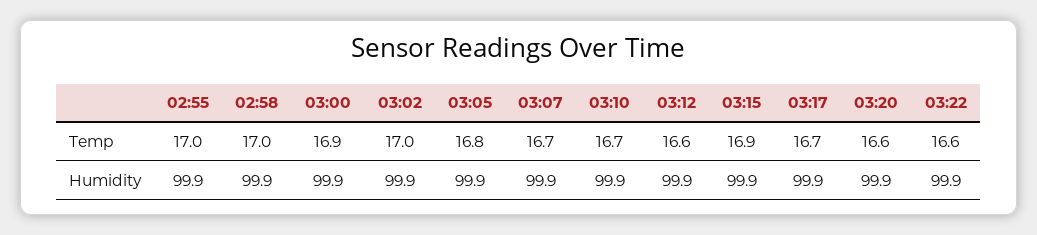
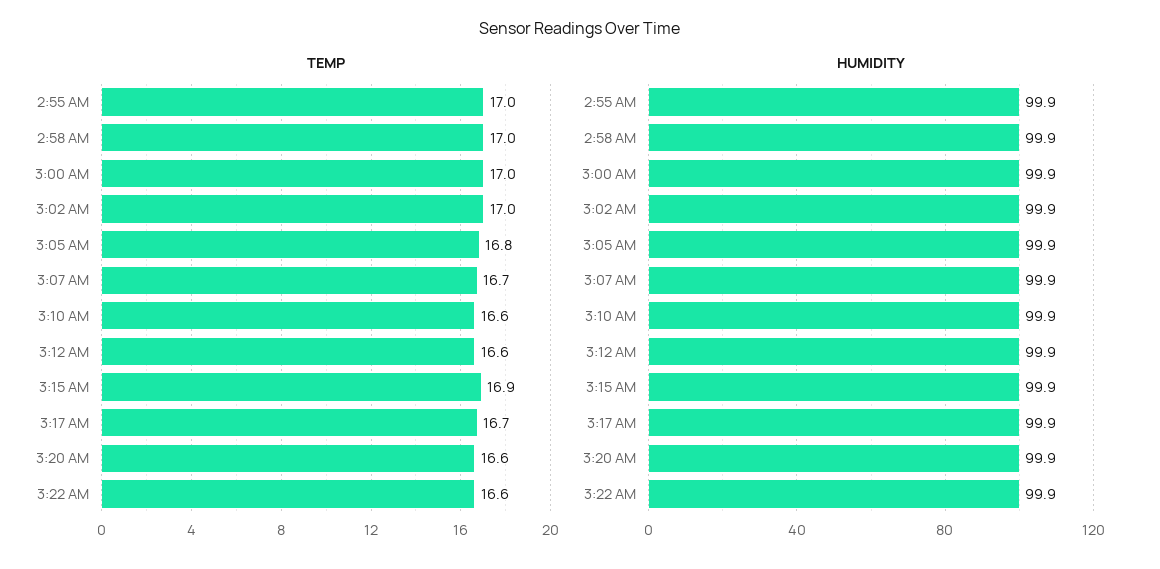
  {
    "Temp": {
      "02:55": 17,
      "02:58": 17,
-     "03:00": 16.9,
+     "03:00": 17,
      "03:02": 17,
      "03:05": 16.8,
      "03:07": 16.7,
-     "03:10": 16.7,
+     "03:10": 16.6,
      "03:12": 16.6,
      "03:15": 16.9,
      "03:17": 16.7,
      "03:20": 16.6,
      "03:22": 16.6
    },
    "Humidity": {
      "02:55": 99.9,
      "02:58": 99.9,
      "03:00": 99.9,
      "03:02": 99.9,
      "03:05": 99.9,
      "03:07": 99.9,
      "03:10": 99.9,
      "03:12": 99.9,
      "03:15": 99.9,
      "03:17": 99.9,
      "03:20": 99.9,
      "03:22": 99.9
    }
  }

